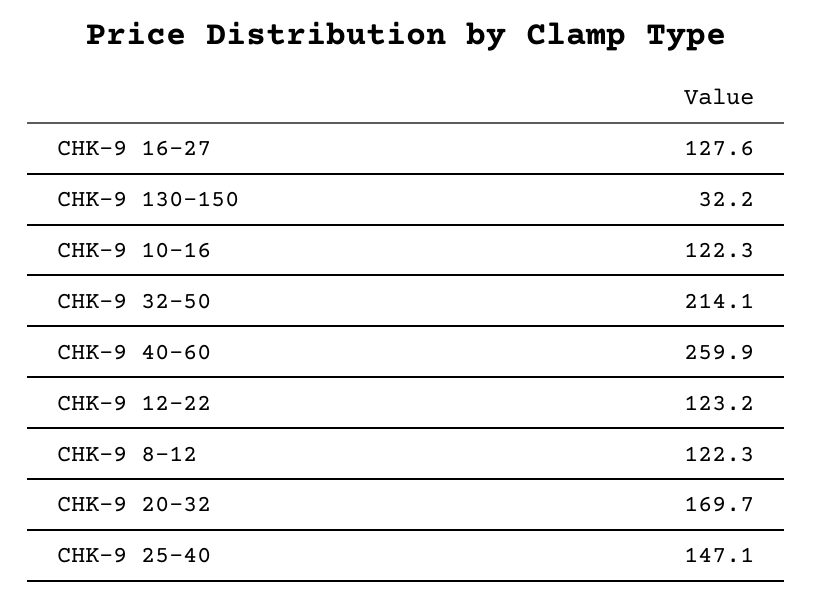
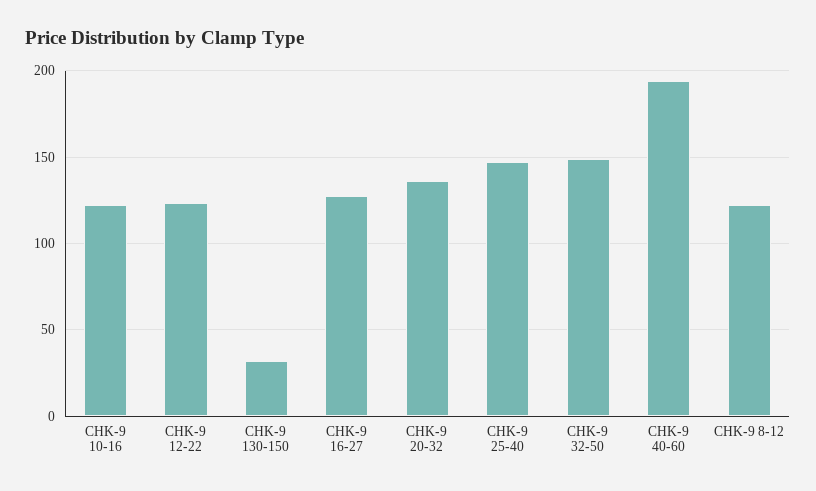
  {
    "CHK-9 16-27": 127.6,
    "CHK-9 130-150": 32.2,
    "CHK-9 10-16": 122.3,
-   "CHK-9 32-50": 214.1,
+   "CHK-9 32-50": 150,
-   "CHK-9 40-60": 259.9,
+   "CHK-9 40-60": 195,
    "CHK-9 12-22": 123.2,
    "CHK-9 8-12": 122.3,
-   "CHK-9 20-32": 169.7,
+   "CHK-9 20-32": 135,
    "CHK-9 25-40": 147.1
  }

